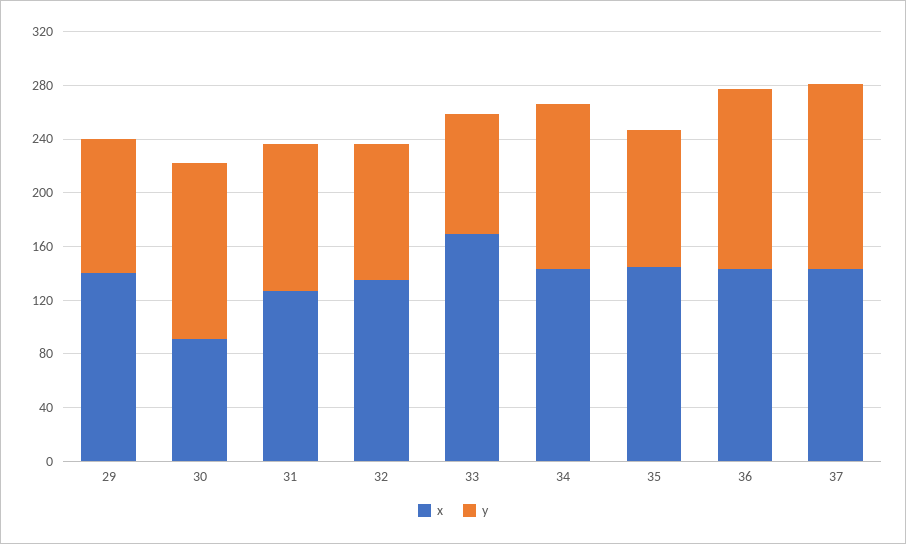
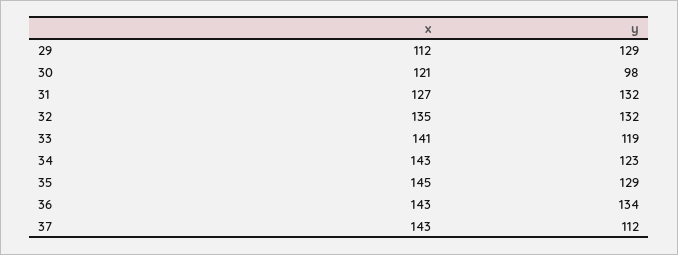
  {
    "x": {
-     "29": 140,
+     "29": 112,
-     "30": 90,
+     "30": 121,
      "31": 127,
      "32": 135,
-     "33": 170,
+     "33": 141,
      "34": 143,
      "35": 145,
      "36": 143,
      "37": 143
    },
    "y": {
-     "29": 100,
+     "29": 129,
-     "30": 130,
+     "30": 98,
-     "31": 110,
+     "31": 132,
-     "32": 100,
+     "32": 132,
-     "33": 90,
+     "33": 119,
      "34": 123,
-     "35": 100,
+     "35": 129,
      "36": 134,
-     "37": 140
+     "37": 112
    }
  }

